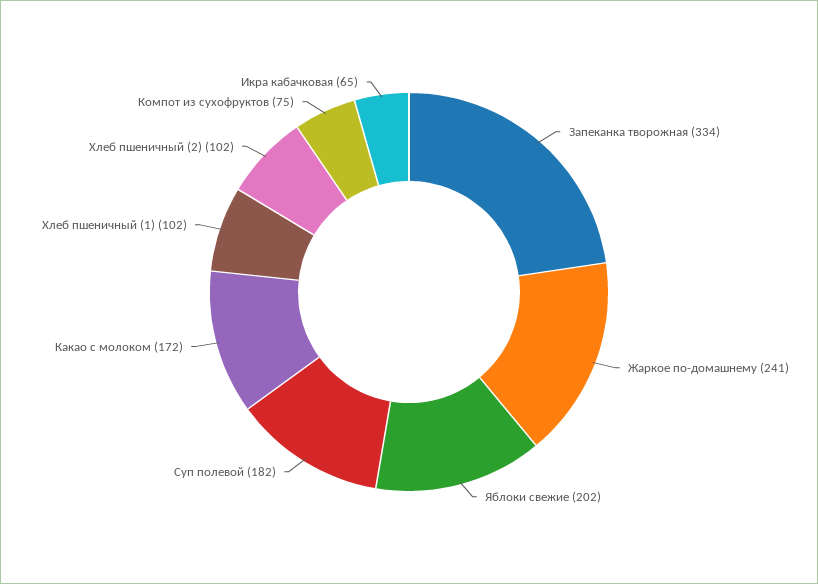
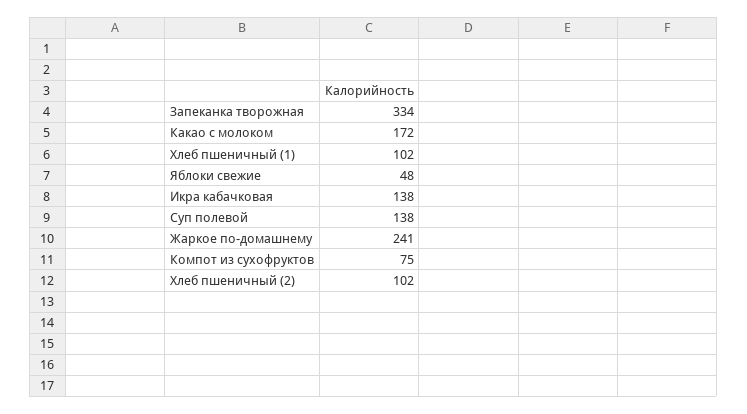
  {
    "Запеканка творожная": 334,
    "Жаркое по-домашнему": 241,
-   "Яблоки свежие": 202,
+   "Яблоки свежие": 48,
-   "Суп полевой": 182,
+   "Суп полевой": 138,
    "Какао с молоком": 172,
    "Хлеб пшеничный (1)": 102,
    "Хлеб пшеничный (2)": 102,
    "Компот из сухофруктов": 75,
-   "Икра кабачковая": 65
+   "Икра кабачковая": 138
  }

